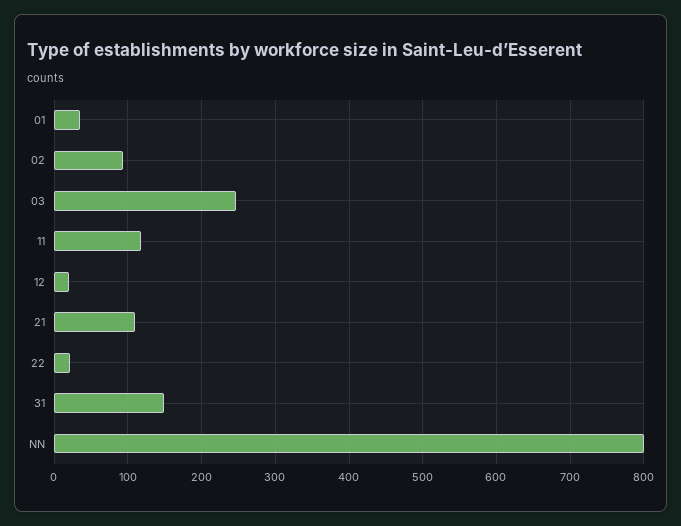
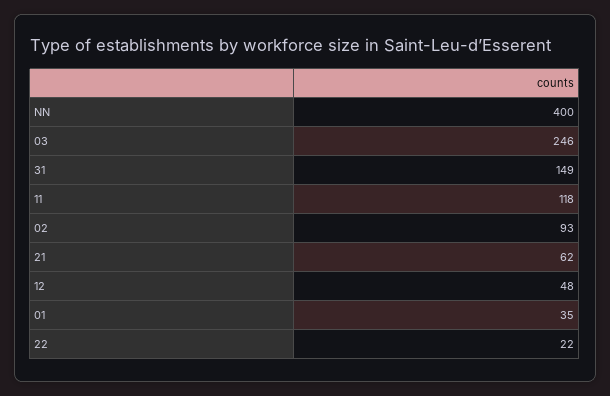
  {
    "01": 35,
    "02": 93,
    "03": 246,
    "11": 118,
-   "12": 20,
+   "12": 48,
-   "21": 110,
+   "21": 62,
    "22": 22,
    "31": 149,
-   "NN": 800
+   "NN": 400
  }

